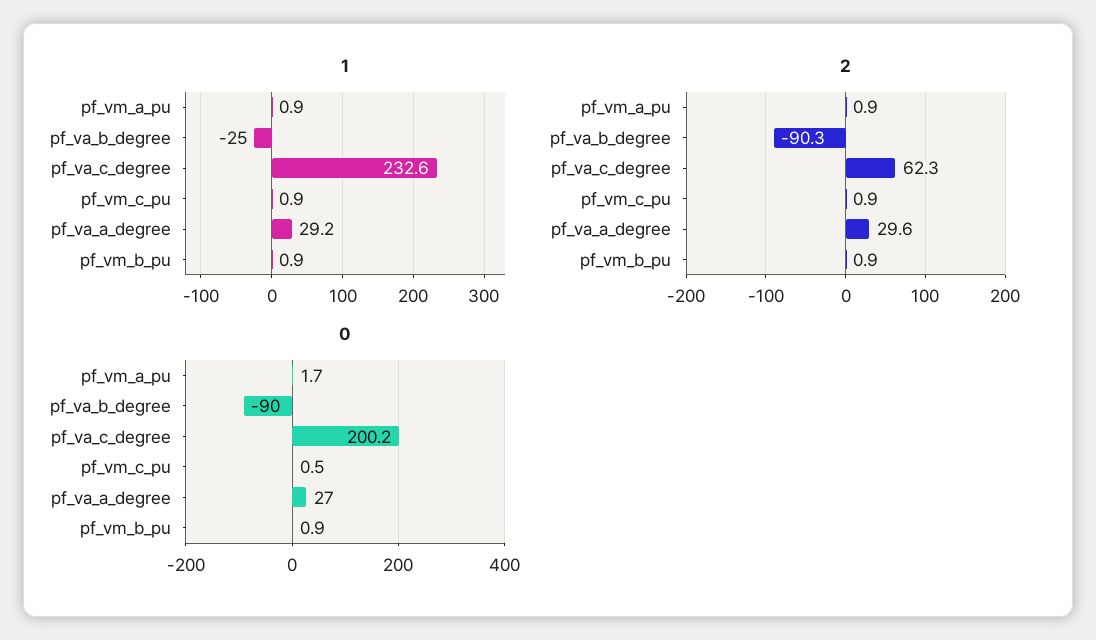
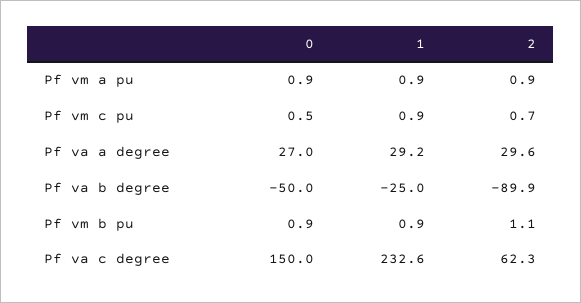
  {
    "1": {
      "pf_vm_a_pu": 0.9,
      "pf_va_b_degree": -25,
      "pf_va_c_degree": 232.6,
      "pf_vm_c_pu": 0.9,
      "pf_va_a_degree": 29.2,
      "pf_vm_b_pu": 0.9
    },
    "2": {
      "pf_vm_a_pu": 0.9,
-     "pf_va_b_degree": -90.3,
+     "pf_va_b_degree": -89.9,
      "pf_va_c_degree": 62.3,
-     "pf_vm_c_pu": 0.9,
+     "pf_vm_c_pu": 0.7,
      "pf_va_a_degree": 29.6,
-     "pf_vm_b_pu": 0.9
+     "pf_vm_b_pu": 1.1
    },
    "0": {
-     "pf_vm_a_pu": 1.7,
+     "pf_vm_a_pu": 0.9,
-     "pf_va_b_degree": -90,
+     "pf_va_b_degree": -50,
-     "pf_va_c_degree": 200.2,
+     "pf_va_c_degree": 150,
      "pf_vm_c_pu": 0.5,
      "pf_va_a_degree": 27,
      "pf_vm_b_pu": 0.9
    }
  }

